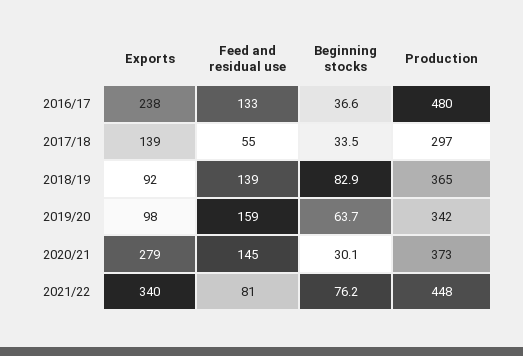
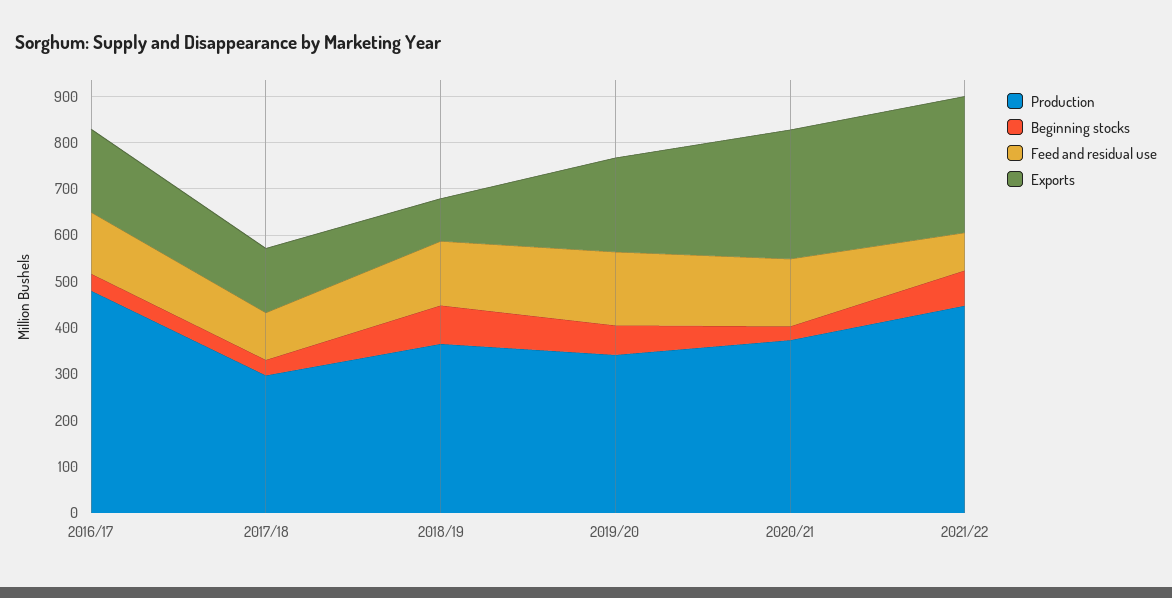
  {
    "Exports": {
-     "2016/17": 238,
+     "2016/17": 180,
      "2017/18": 139,
      "2018/19": 92,
-     "2019/20": 98,
+     "2019/20": 200,
      "2020/21": 279,
-     "2021/22": 340
+     "2021/22": 300
    },
    "Feed and residual use": {
      "2016/17": 133,
-     "2017/18": 55,
+     "2017/18": 100,
      "2018/19": 139,
      "2019/20": 159,
      "2020/21": 145,
      "2021/22": 81
    },
    "Beginning stocks": {
      "2016/17": 36.6,
      "2017/18": 33.5,
      "2018/19": 82.9,
      "2019/20": 63.7,
      "2020/21": 30.1,
      "2021/22": 76.2
    },
    "Production": {
      "2016/17": 480,
      "2017/18": 297,
      "2018/19": 365,
      "2019/20": 342,
      "2020/21": 373,
      "2021/22": 448
    }
  }

